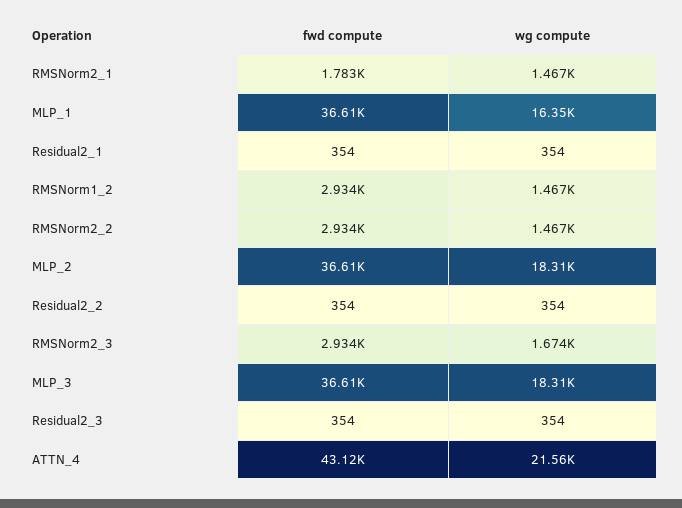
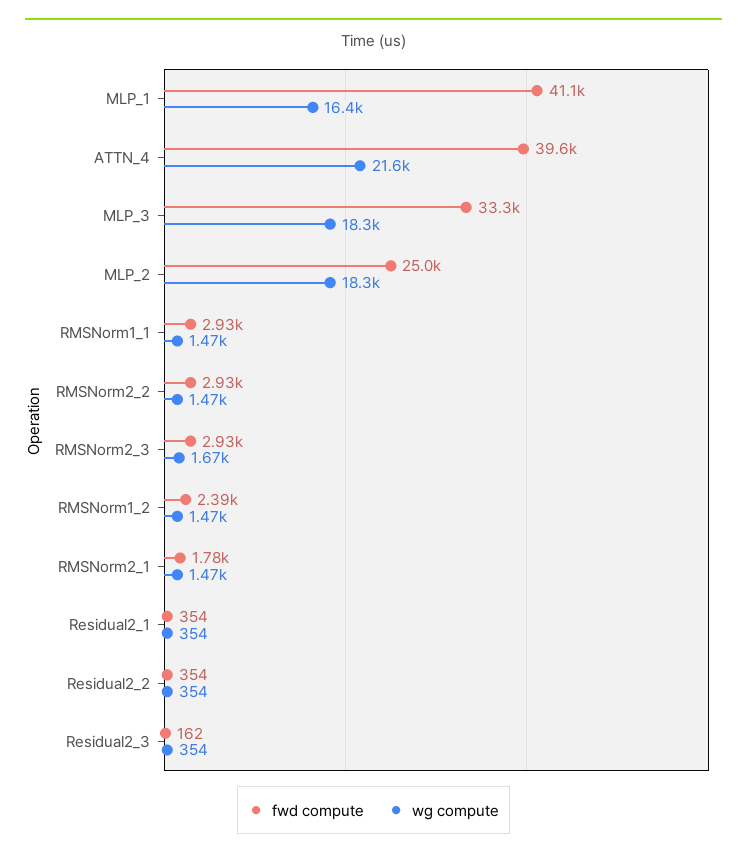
  {
    "fwd compute": {
      "RMSNorm2_1": 1783,
-     "MLP_1": 36610,
+     "MLP_1": 41100,
      "Residual2_1": 354,
-     "RMSNorm1_2": 2934,
+     "RMSNorm1_2": 2390,
      "RMSNorm2_2": 2934,
-     "MLP_2": 36610,
+     "MLP_2": 25000,
      "Residual2_2": 354,
      "RMSNorm2_3": 2934,
-     "MLP_3": 36610,
+     "MLP_3": 33300,
-     "Residual2_3": 354,
+     "Residual2_3": 162,
-     "ATTN_4": 43120
+     "ATTN_4": 39600,
+     "RMSNorm1_1": 2930
    },
    "wg compute": {
      "RMSNorm2_1": 1467,
      "MLP_1": 16350,
      "Residual2_1": 354,
      "RMSNorm1_2": 1467,
      "RMSNorm2_2": 1467,
      "MLP_2": 18310,
      "Residual2_2": 354,
      "RMSNorm2_3": 1674,
      "MLP_3": 18310,
      "Residual2_3": 354,
-     "ATTN_4": 21560
+     "ATTN_4": 21560,
+     "RMSNorm1_1": 1470
    }
  }

